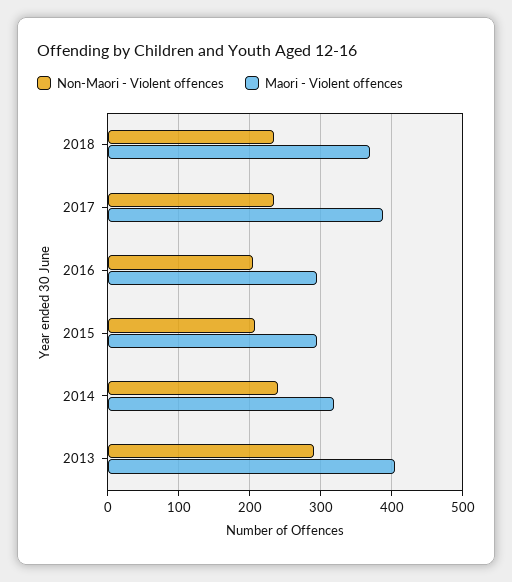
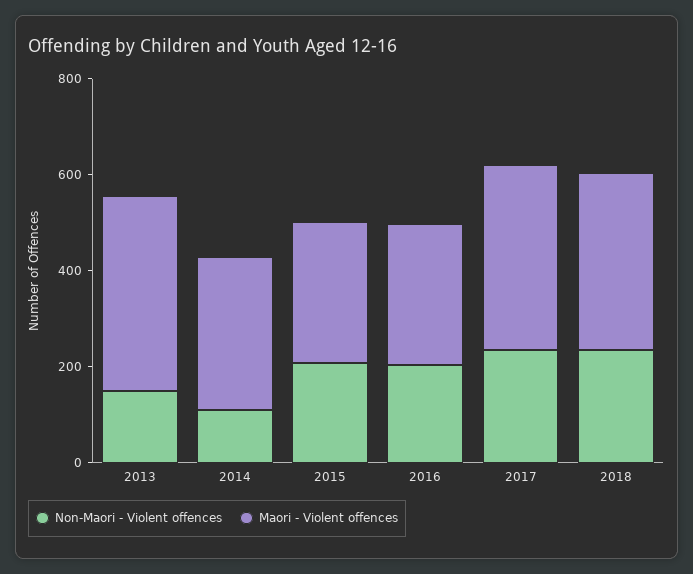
  {
    "Non-Maori - Violent offences": {
      "2018": 230,
      "2017": 230,
      "2016": 200,
      "2015": 210,
-     "2014": 240,
+     "2014": 100,
-     "2013": 290
+     "2013": 150
    },
    "Maori - Violent offences": {
      "2018": 370,
      "2017": 390,
      "2016": 290,
      "2015": 290,
      "2014": 320,
      "2013": 410
    }
  }

